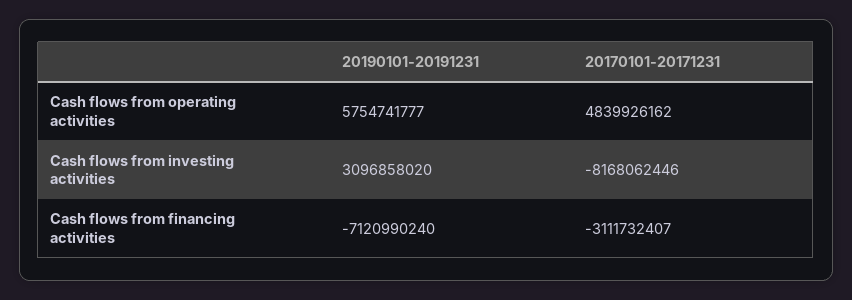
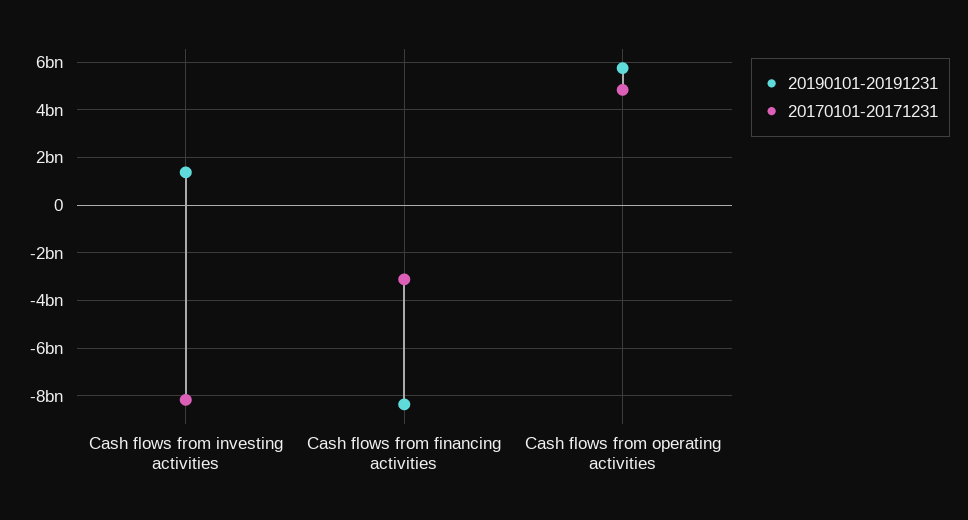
  {
    "20190101-20191231": {
      "Cash flows from operating activities": 5754741777,
-     "Cash flows from investing activities": 3096858020,
+     "Cash flows from investing activities": 1500000000,
-     "Cash flows from financing activities": -7120990240
+     "Cash flows from financing activities": -8500000000
    },
    "20170101-20171231": {
      "Cash flows from operating activities": 4839926162,
      "Cash flows from investing activities": -8168062446,
      "Cash flows from financing activities": -3111732407
    }
  }

